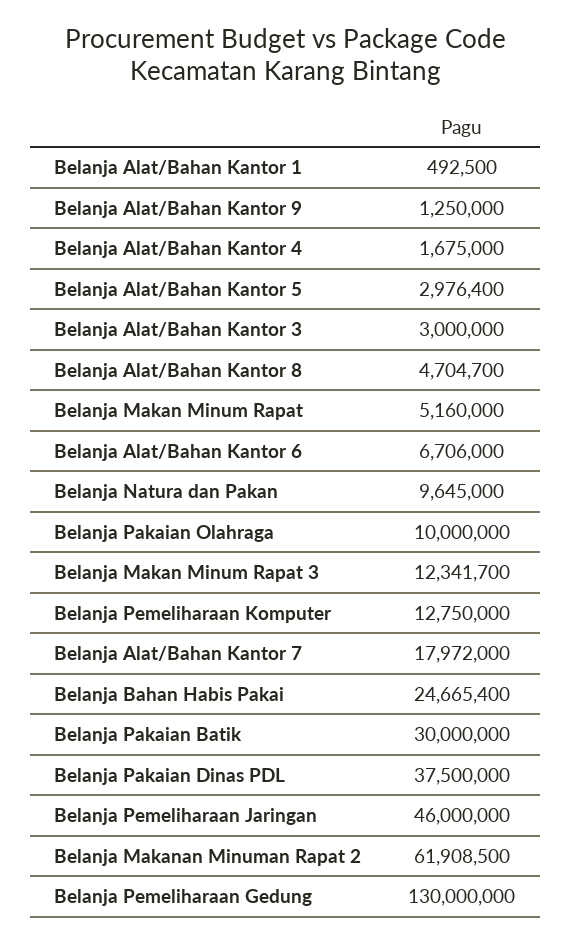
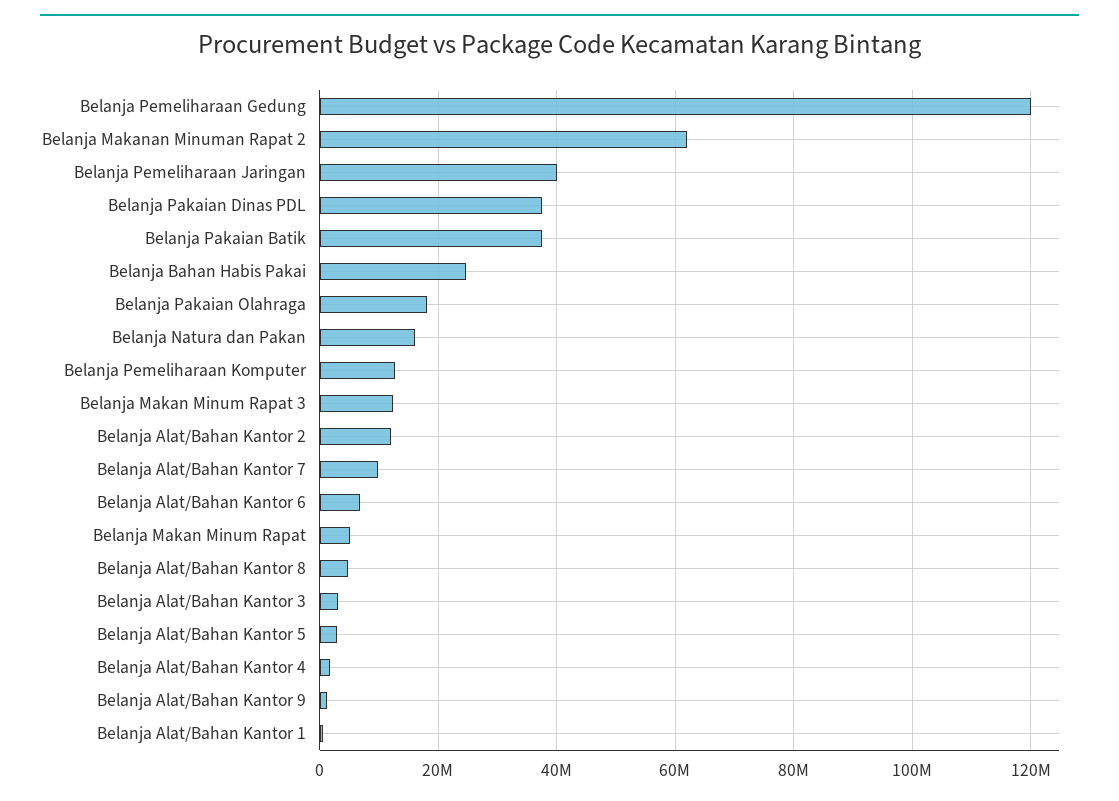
  {
    "Belanja Alat/Bahan Kantor 1": 492500,
    "Belanja Alat/Bahan Kantor 9": 1250000,
    "Belanja Alat/Bahan Kantor 4": 1675000,
    "Belanja Alat/Bahan Kantor 5": 2976400,
    "Belanja Alat/Bahan Kantor 3": 3000000,
    "Belanja Alat/Bahan Kantor 8": 4704700,
    "Belanja Makan Minum Rapat": 5160000,
    "Belanja Alat/Bahan Kantor 6": 6706000,
-   "Belanja Natura dan Pakan": 9645000,
+   "Belanja Natura dan Pakan": 16000000,
-   "Belanja Pakaian Olahraga": 10000000,
+   "Belanja Pakaian Olahraga": 18000000,
    "Belanja Makan Minum Rapat 3": 12341700,
    "Belanja Pemeliharaan Komputer": 12750000,
-   "Belanja Alat/Bahan Kantor 7": 17972000,
+   "Belanja Alat/Bahan Kantor 7": 10000000,
    "Belanja Bahan Habis Pakai": 24665400,
-   "Belanja Pakaian Batik": 30000000,
+   "Belanja Pakaian Batik": 38000000,
    "Belanja Pakaian Dinas PDL": 37500000,
-   "Belanja Pemeliharaan Jaringan": 46000000,
+   "Belanja Pemeliharaan Jaringan": 40000000,
    "Belanja Makanan Minuman Rapat 2": 61908500,
-   "Belanja Pemeliharaan Gedung": 130000000
+   "Belanja Pemeliharaan Gedung": 120000000,
+   "Belanja Alat/Bahan Kantor 2": 12000000
  }

